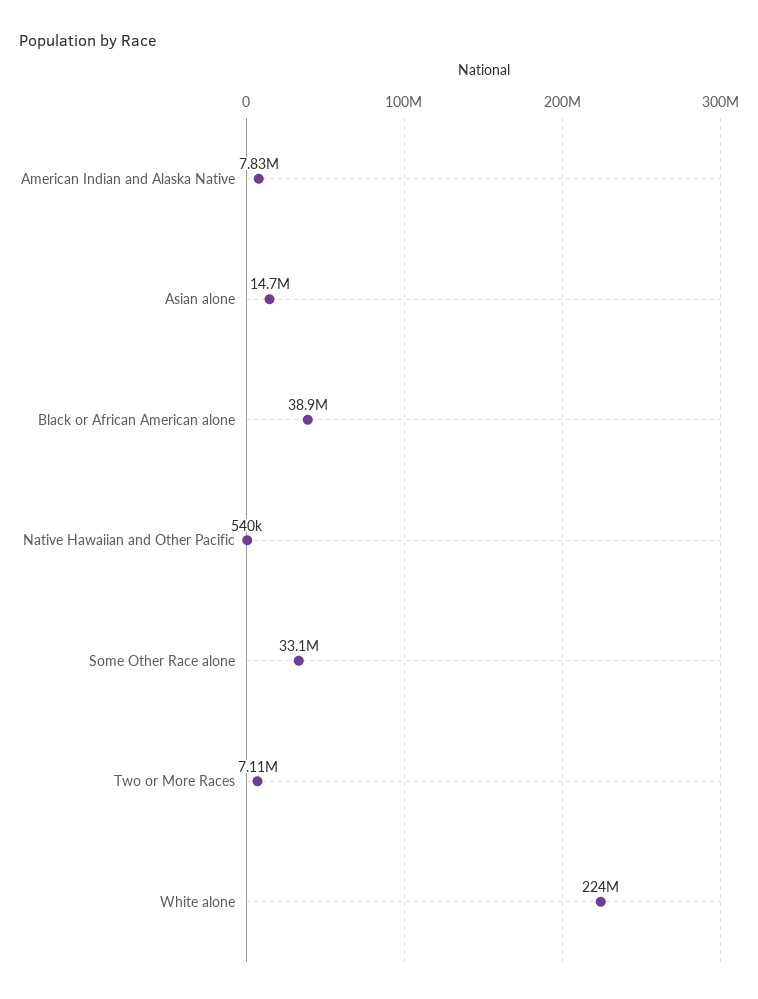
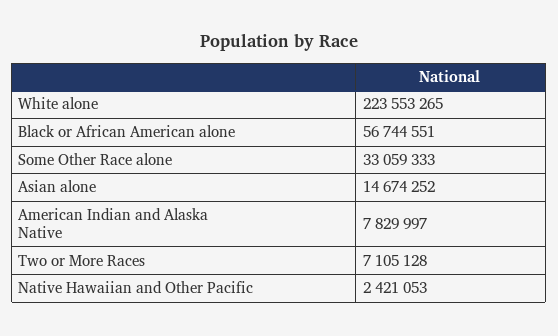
  {
    "American Indian and Alaska Native": 7829997,
    "Asian alone": 14674252,
-   "Black or African American alone": 38900000,
+   "Black or African American alone": 56744551,
-   "Native Hawaiian and Other Pacific": 540000,
+   "Native Hawaiian and Other Pacific": 2421053,
    "Some Other Race alone": 33059333,
    "Two or More Races": 7105128,
    "White alone": 223553265
  }

